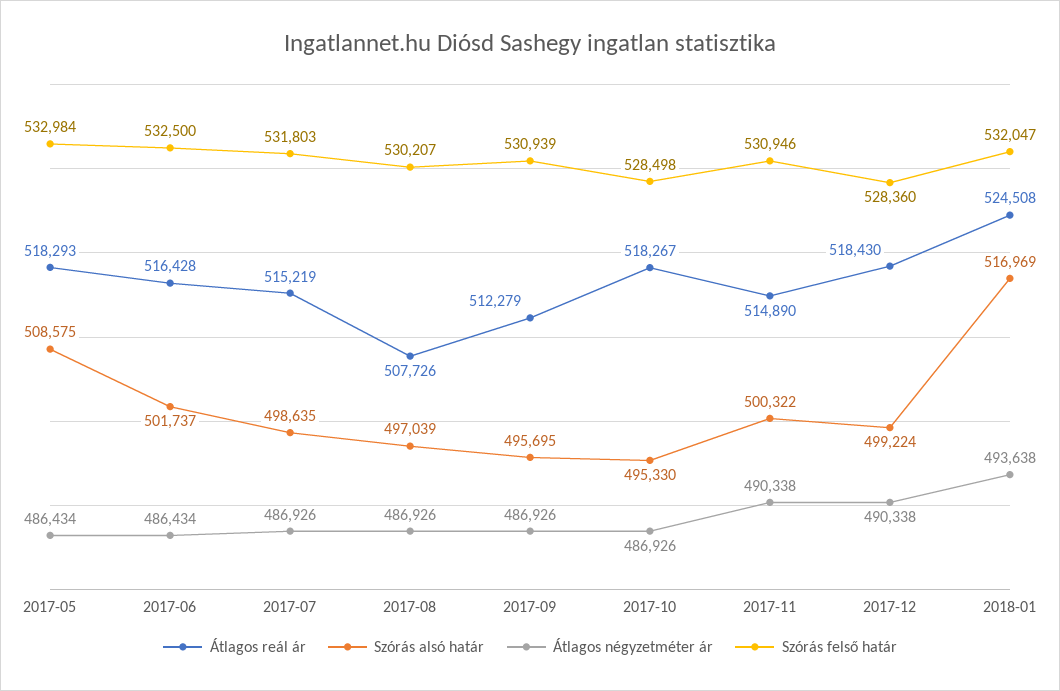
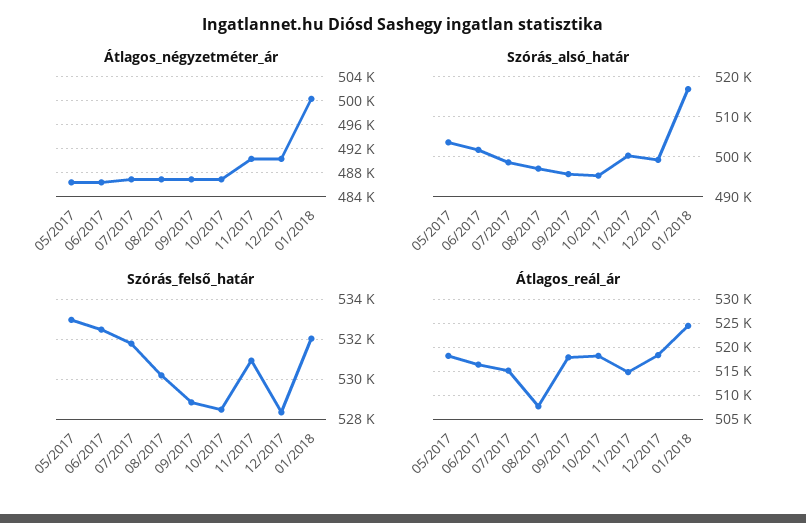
  {
    "Átlagos reál ár": {
      "2017-05": 518293,
      "2017-06": 516428,
      "2017-07": 515219,
      "2017-08": 507726,
-     "2017-09": 512279,
+     "2017-09": 517500,
      "2017-10": 518267,
      "2017-11": 514890,
      "2017-12": 518430,
      "2018-01": 524508
    },
    "Szórás alsó határ": {
-     "2017-05": 508575,
+     "2017-05": 504000,
      "2017-06": 501737,
      "2017-07": 498635,
      "2017-08": 497039,
      "2017-09": 495695,
      "2017-10": 495330,
      "2017-11": 500322,
      "2017-12": 499224,
      "2018-01": 516969
    },
    "Átlagos négyzetméter ár": {
      "2017-05": 486434,
      "2017-06": 486434,
      "2017-07": 486926,
      "2017-08": 486926,
      "2017-09": 486926,
      "2017-10": 486926,
      "2017-11": 490338,
      "2017-12": 490338,
-     "2018-01": 493638
+     "2018-01": 500000
    },
    "Szórás felső határ": {
      "2017-05": 532984,
      "2017-06": 532500,
      "2017-07": 531803,
      "2017-08": 530207,
-     "2017-09": 530939,
+     "2017-09": 529000,
      "2017-10": 528498,
      "2017-11": 530946,
      "2017-12": 528360,
      "2018-01": 532047
    }
  }

